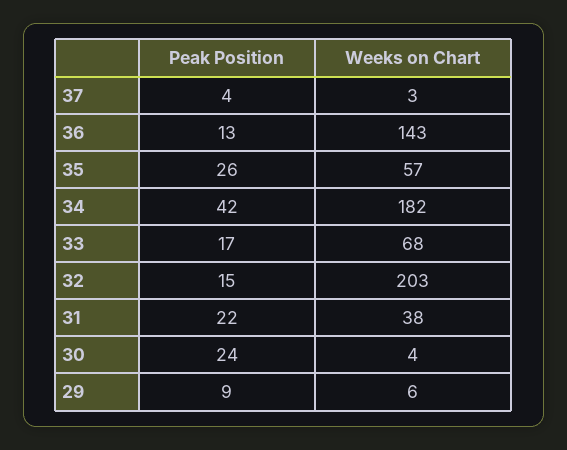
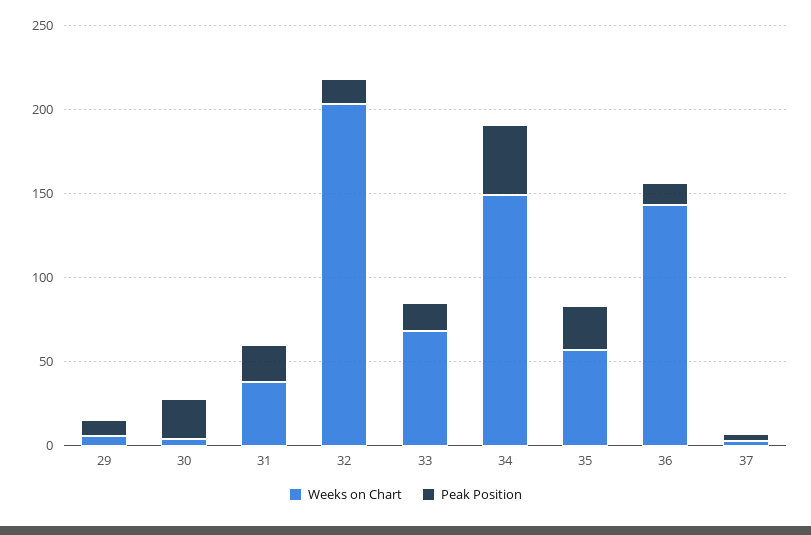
  {
    "Peak Position": {
      "37": 4,
      "36": 13,
      "35": 26,
      "34": 42,
      "33": 17,
      "32": 15,
      "31": 22,
      "30": 24,
      "29": 9
    },
    "Weeks on Chart": {
      "37": 3,
      "36": 143,
      "35": 57,
-     "34": 182,
+     "34": 150,
      "33": 68,
      "32": 203,
      "31": 38,
      "30": 4,
      "29": 6
    }
  }

